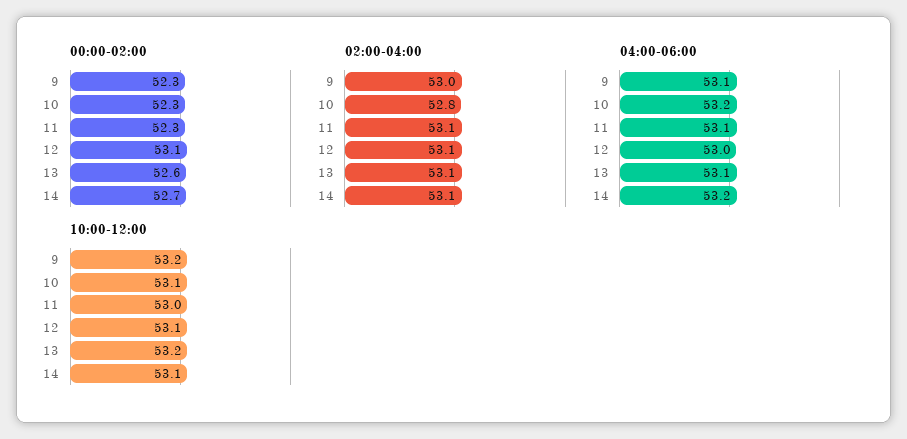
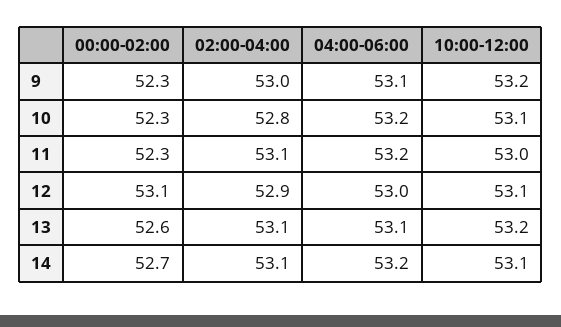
  {
    "00:00-02:00": {
      "9": 52.3,
      "10": 52.3,
      "11": 52.3,
      "12": 53.1,
      "13": 52.6,
      "14": 52.7
    },
    "02:00-04:00": {
      "9": 53,
      "10": 52.8,
      "11": 53.1,
-     "12": 53.1,
+     "12": 52.9,
      "13": 53.1,
      "14": 53.1
    },
    "04:00-06:00": {
      "9": 53.1,
      "10": 53.2,
-     "11": 53.1,
+     "11": 53.2,
      "12": 53,
      "13": 53.1,
      "14": 53.2
    },
    "10:00-12:00": {
      "9": 53.2,
      "10": 53.1,
      "11": 53,
      "12": 53.1,
      "13": 53.2,
      "14": 53.1
    }
  }

